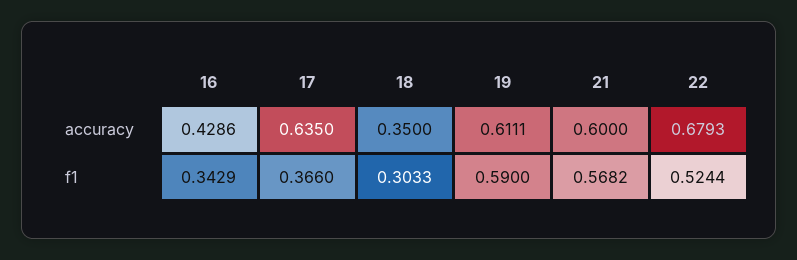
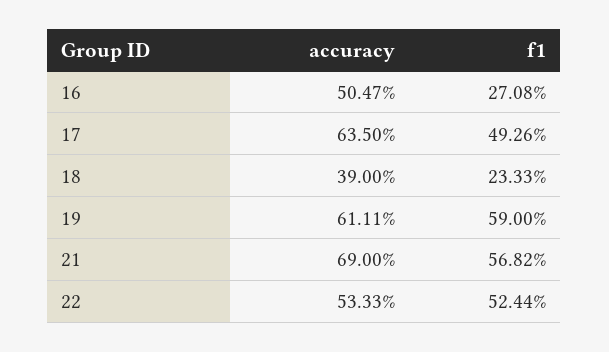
  {
    "16": {
-     "accuracy": 0.4286,
+     "accuracy": 0.5047,
-     "f1": 0.3429
+     "f1": 0.2708
    },
    "17": {
      "accuracy": 0.635,
-     "f1": 0.366
+     "f1": 0.4926
    },
    "18": {
-     "accuracy": 0.35,
+     "accuracy": 0.39,
-     "f1": 0.3033
+     "f1": 0.2333
    },
    "19": {
      "accuracy": 0.6111,
      "f1": 0.59
    },
    "21": {
-     "accuracy": 0.6,
+     "accuracy": 0.69,
      "f1": 0.5682
    },
    "22": {
-     "accuracy": 0.6793,
+     "accuracy": 0.5333,
      "f1": 0.5244
    }
  }

